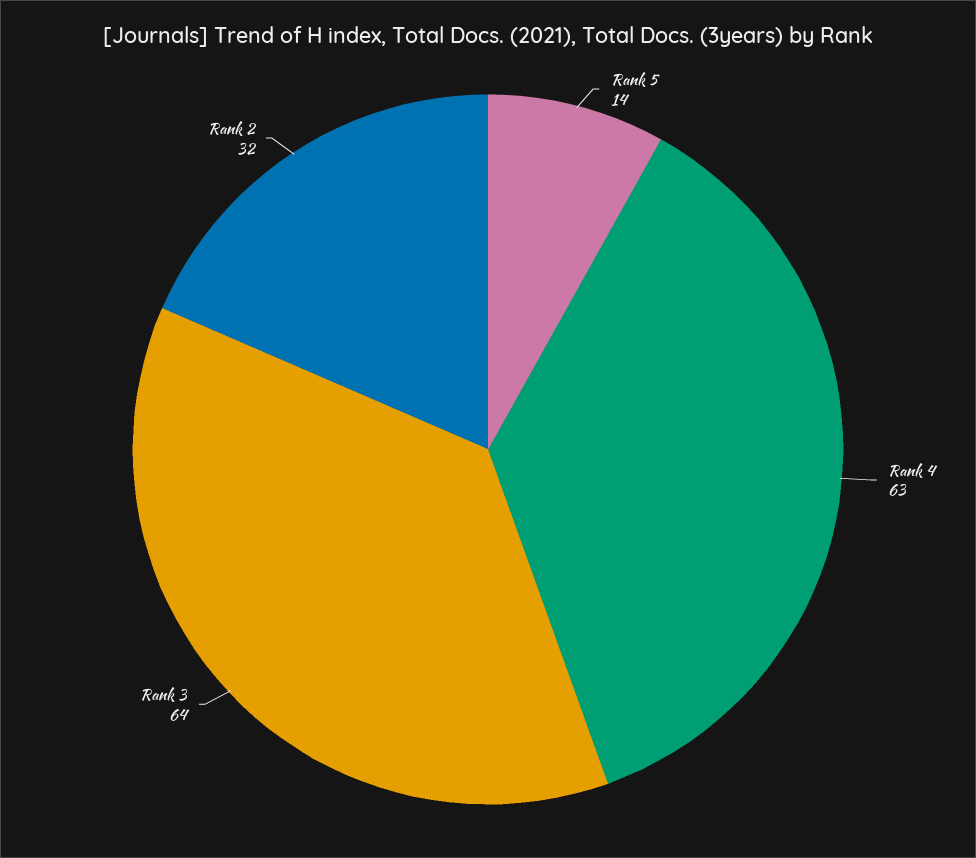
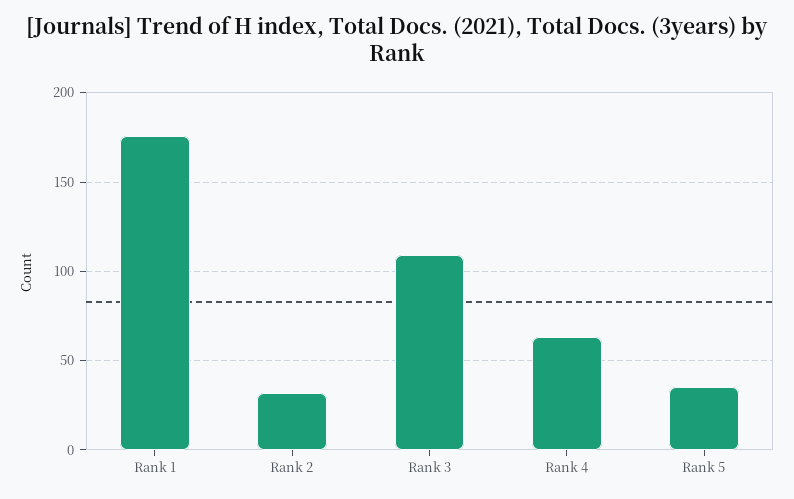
  {
-   "Rank 5": 14,
+   "Rank 5": 35,
    "Rank 4": 63,
-   "Rank 3": 64,
+   "Rank 3": 110,
-   "Rank 2": 32
+   "Rank 2": 32,
+   "Rank 1": 175
  }

